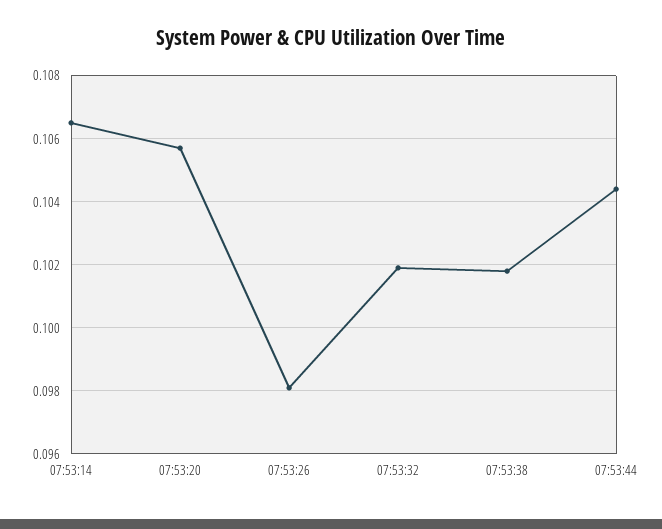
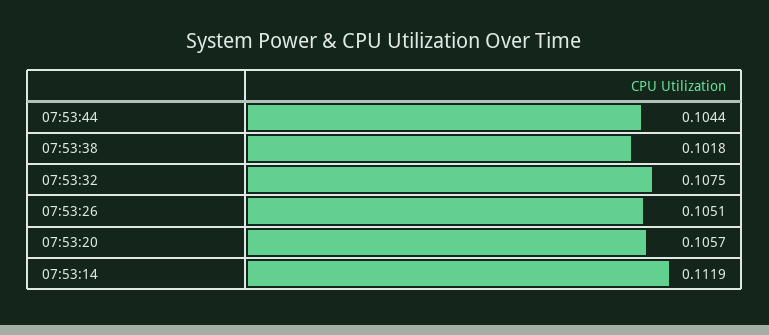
  {
-   "07:53:14": 0.1065,
+   "07:53:14": 0.1119,
    "07:53:20": 0.1057,
-   "07:53:26": 0.098,
+   "07:53:26": 0.1051,
-   "07:53:32": 0.102,
+   "07:53:32": 0.1075,
    "07:53:38": 0.1018,
    "07:53:44": 0.1044
  }

